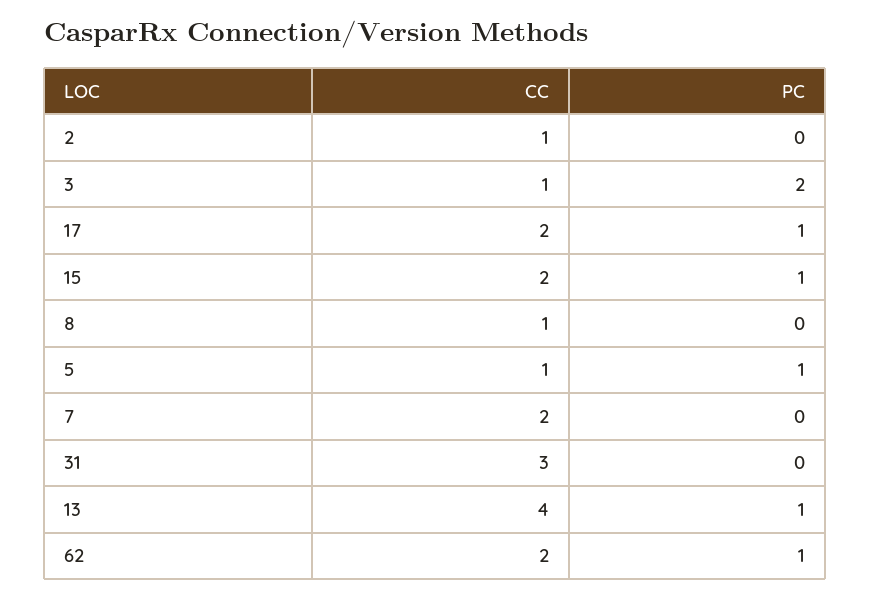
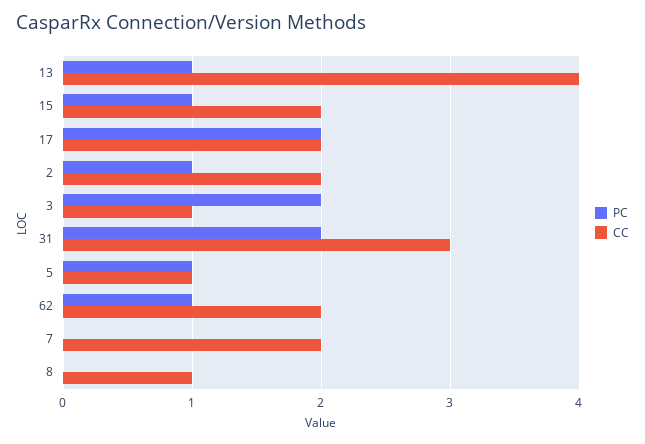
  {
    "CC": {
-     "2": 1,
+     "2": 2,
      "3": 1,
      "17": 2,
      "15": 2,
      "8": 1,
      "5": 1,
      "7": 2,
      "31": 3,
      "13": 4,
      "62": 2
    },
    "PC": {
-     "2": 0,
+     "2": 1,
      "3": 2,
-     "17": 1,
+     "17": 2,
      "15": 1,
      "8": 0,
      "5": 1,
      "7": 0,
-     "31": 0,
+     "31": 2,
      "13": 1,
      "62": 1
    }
  }

